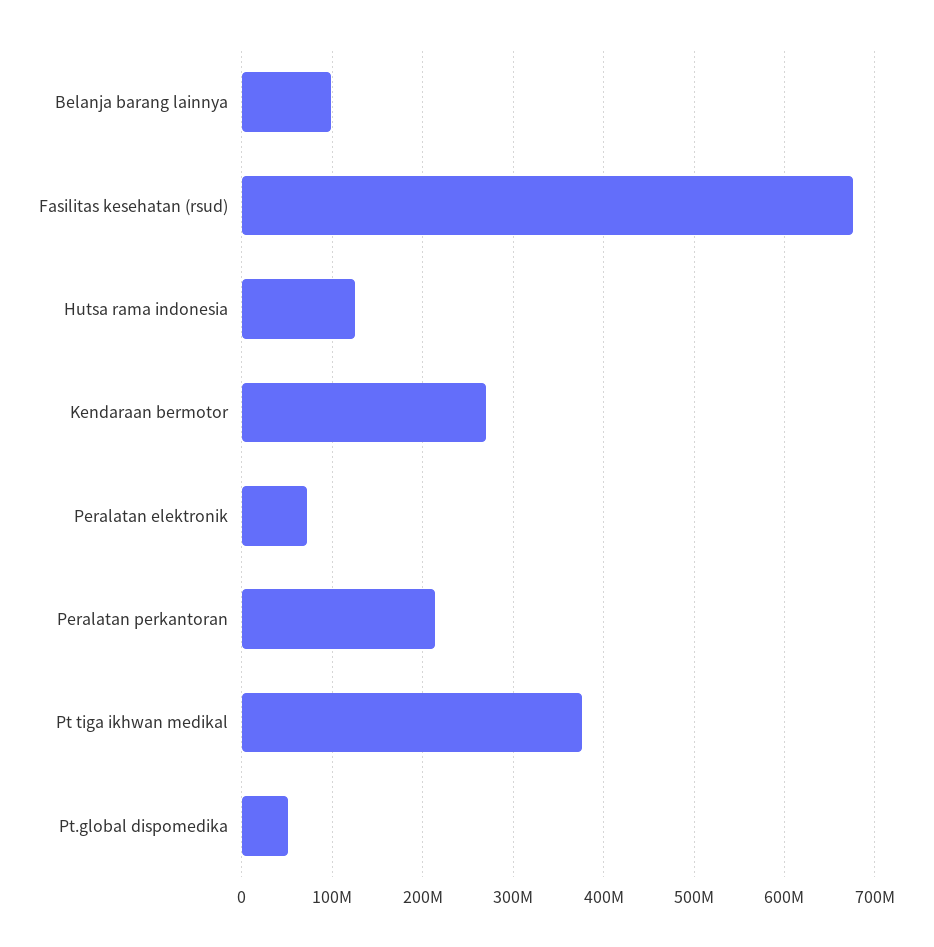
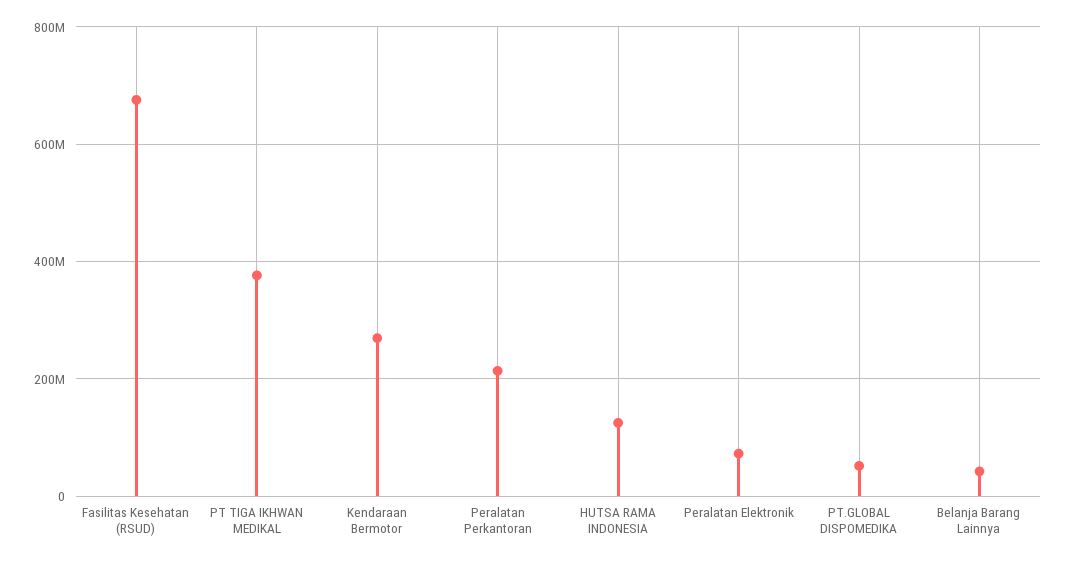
  {
-   "Belanja barang lainnya": 100000000,
+   "Belanja barang lainnya": 40000000,
    "Fasilitas kesehatan (rsud)": 680000000,
    "Hutsa rama indonesia": 120000000,
    "Kendaraan bermotor": 270000000,
    "Peralatan elektronik": 70000000,
    "Peralatan perkantoran": 210000000,
    "Pt tiga ikhwan medikal": 380000000,
    "Pt.global dispomedika": 50000000
  }

